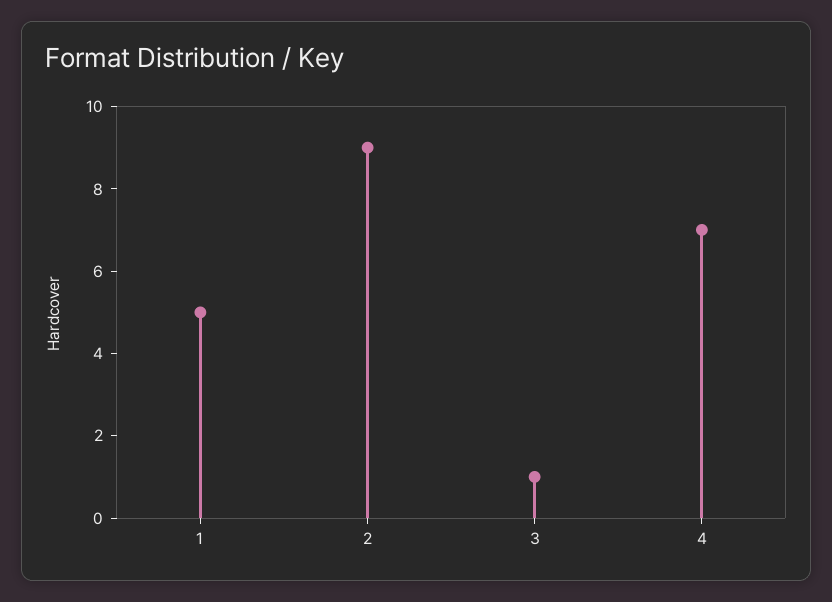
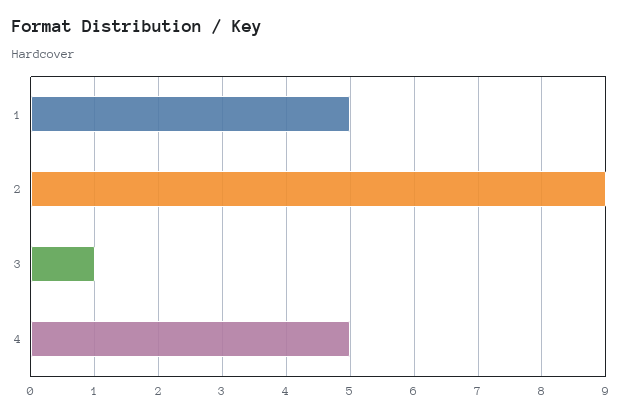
  {
    "1": 5,
    "2": 9,
    "3": 1,
-   "4": 7
+   "4": 5
  }

